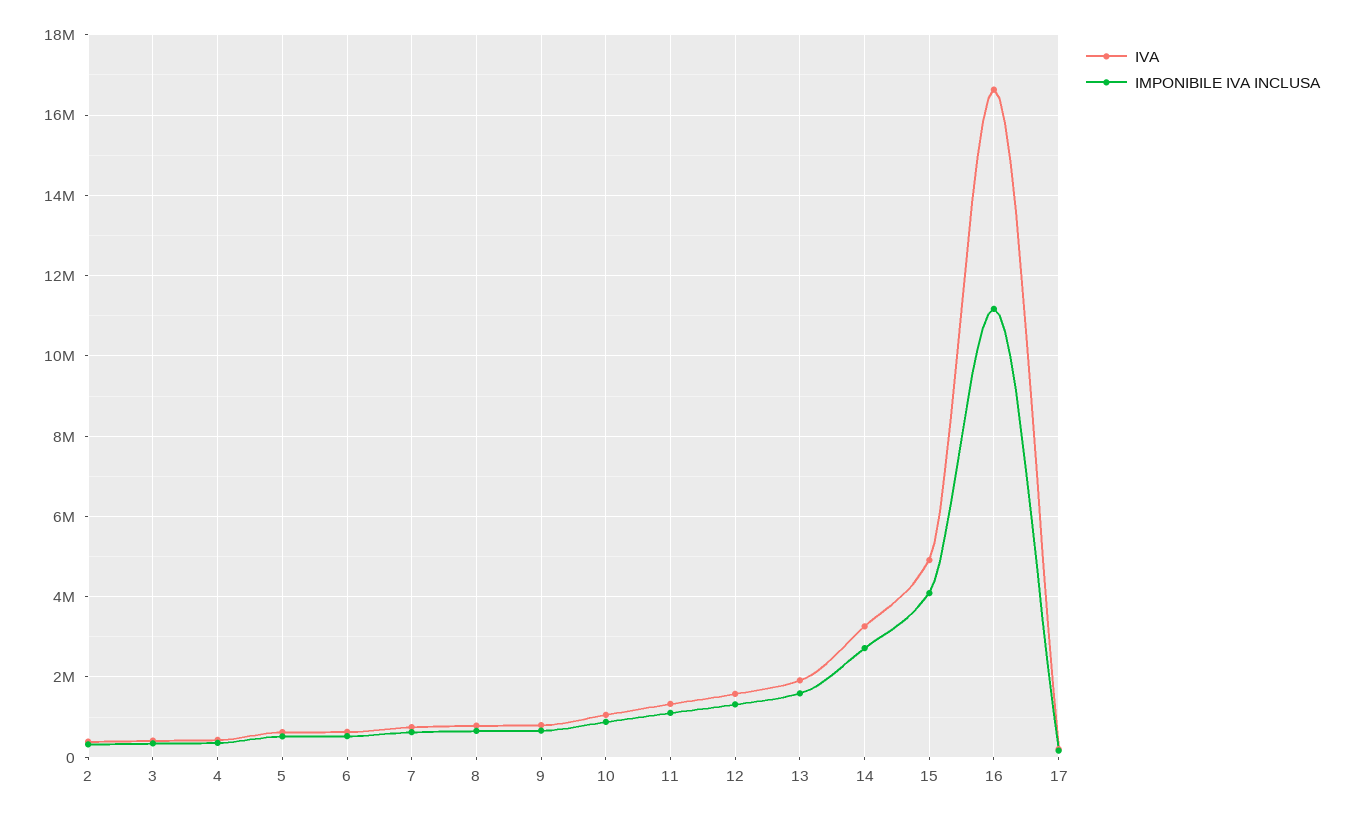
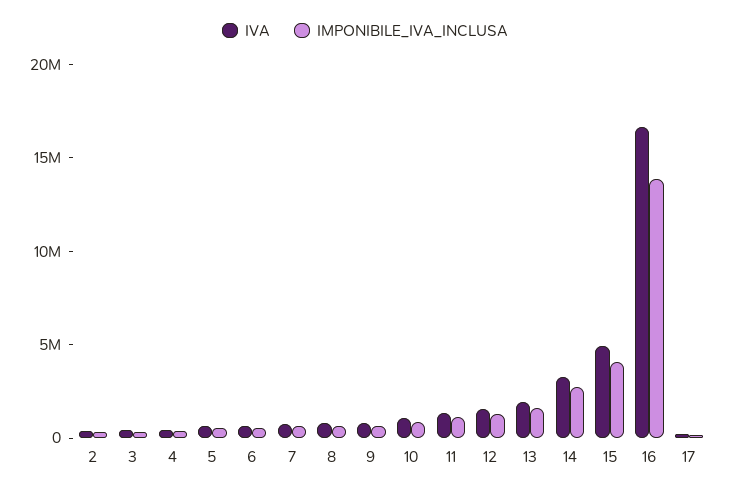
  {
    "IVA": {
      "2": 400000,
      "3": 400000,
      "4": 400000,
      "5": 600000,
      "6": 600000,
      "7": 800000,
      "8": 800000,
      "9": 800000,
      "10": 1000000,
      "11": 1400000,
      "12": 1600000,
      "13": 2000000,
      "14": 3200000,
      "15": 5000000,
      "16": 16600000,
      "17": 200000
    },
    "IMPONIBILE IVA INCLUSA": {
      "2": 400000,
      "3": 400000,
      "4": 400000,
      "5": 600000,
      "6": 600000,
      "7": 600000,
      "8": 600000,
      "9": 600000,
      "10": 800000,
      "11": 1200000,
      "12": 1400000,
      "13": 1600000,
      "14": 2800000,
      "15": 4000000,
-     "16": 11200000,
+     "16": 14000000,
      "17": 200000
    }
  }

